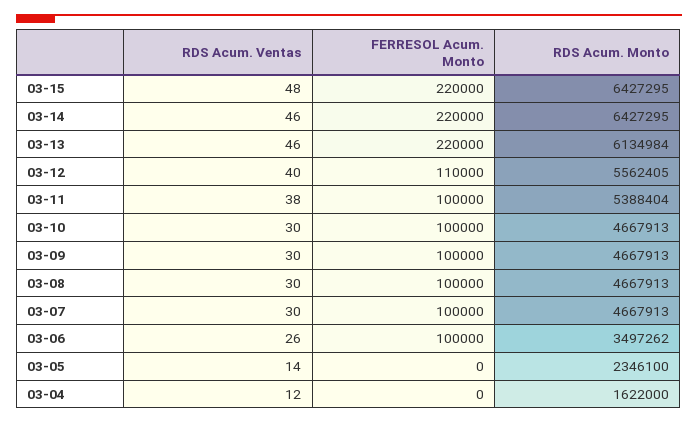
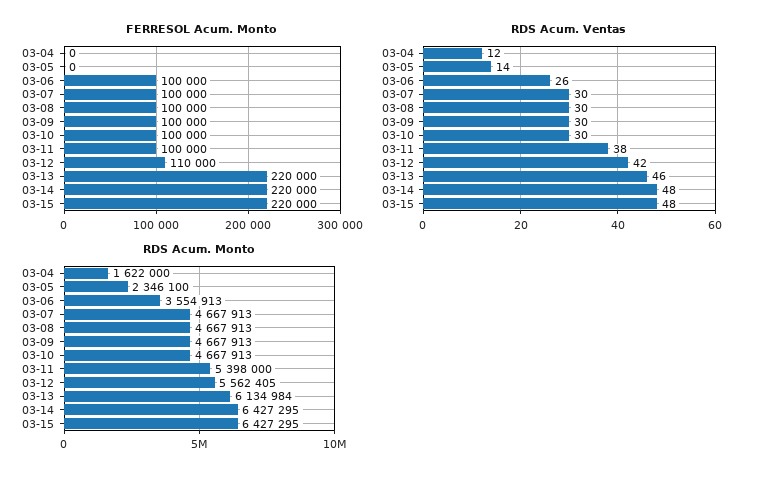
  {
    "RDS Acum. Ventas": {
      "03-15": 48,
-     "03-14": 46,
+     "03-14": 48,
      "03-13": 46,
-     "03-12": 40,
+     "03-12": 42,
      "03-11": 38,
      "03-10": 30,
      "03-09": 30,
      "03-08": 30,
      "03-07": 30,
      "03-06": 26,
      "03-05": 14,
      "03-04": 12
    },
    "FERRESOL Acum. Monto": {
      "03-15": 220000,
      "03-14": 220000,
      "03-13": 220000,
      "03-12": 110000,
      "03-11": 100000,
      "03-10": 100000,
      "03-09": 100000,
      "03-08": 100000,
      "03-07": 100000,
      "03-06": 100000,
      "03-05": 0,
      "03-04": 0
    },
    "RDS Acum. Monto": {
      "03-15": 6427295,
      "03-14": 6427295,
      "03-13": 6134984,
      "03-12": 5562405,
-     "03-11": 5388404,
+     "03-11": 5398000,
      "03-10": 4667913,
      "03-09": 4667913,
      "03-08": 4667913,
      "03-07": 4667913,
-     "03-06": 3497262,
+     "03-06": 3554913,
      "03-05": 2346100,
      "03-04": 1622000
    }
  }

